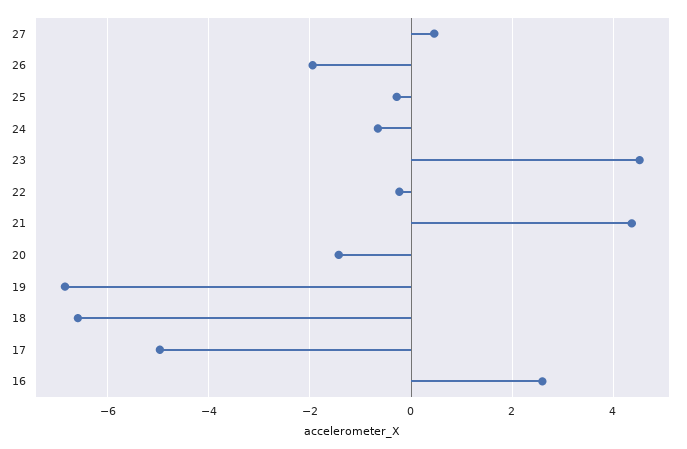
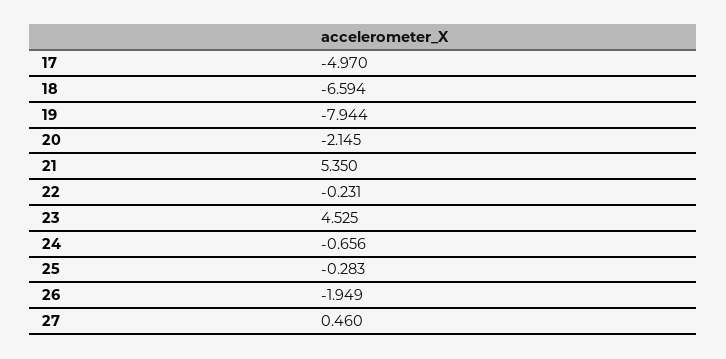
  {
    "27": 0.46,
    "26": -1.949,
    "25": -0.283,
    "24": -0.656,
    "23": 4.525,
    "22": -0.231,
-   "21": 4.4,
+   "21": 5.35,
-   "20": -1.4,
+   "20": -2.145,
-   "19": -6.8,
+   "19": -7.944,
    "18": -6.594,
-   "17": -4.97,
+   "17": -4.97
-   "16": 2.6
  }

